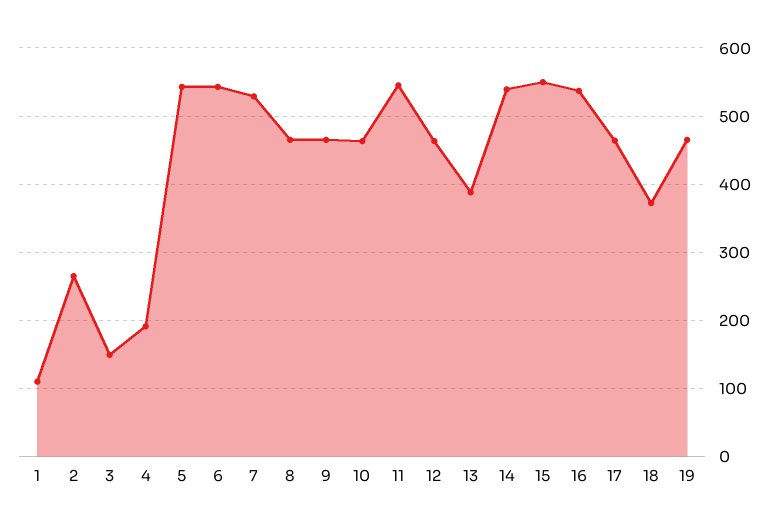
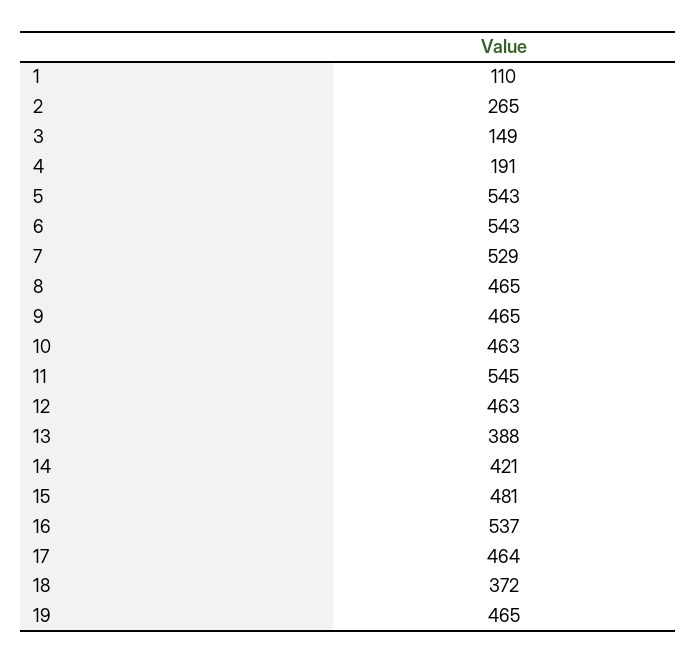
  {
    "1": 110,
    "2": 265,
    "3": 149,
    "4": 191,
    "5": 543,
    "6": 543,
    "7": 529,
    "8": 465,
    "9": 465,
    "10": 463,
    "11": 545,
    "12": 463,
    "13": 388,
-   "14": 540,
+   "14": 421,
-   "15": 550,
+   "15": 481,
    "16": 537,
    "17": 464,
    "18": 372,
    "19": 465
  }

